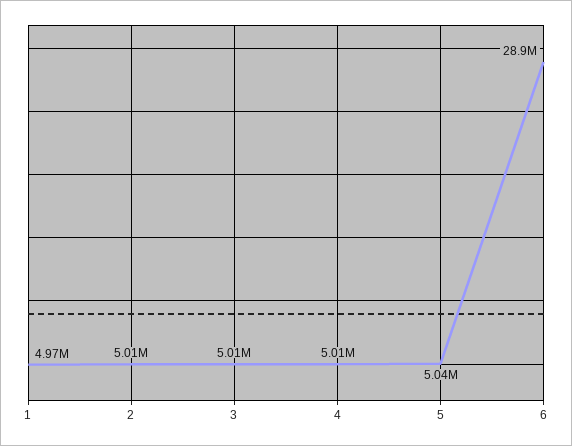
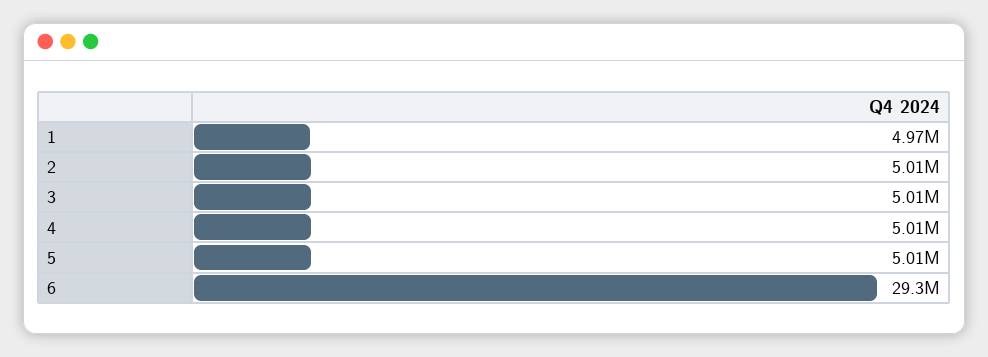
  {
    "1": 4970000,
    "2": 5010000,
    "3": 5010000,
    "4": 5010000,
-   "5": 5040000,
+   "5": 5010000,
-   "6": 28900000
+   "6": 29300000
  }

